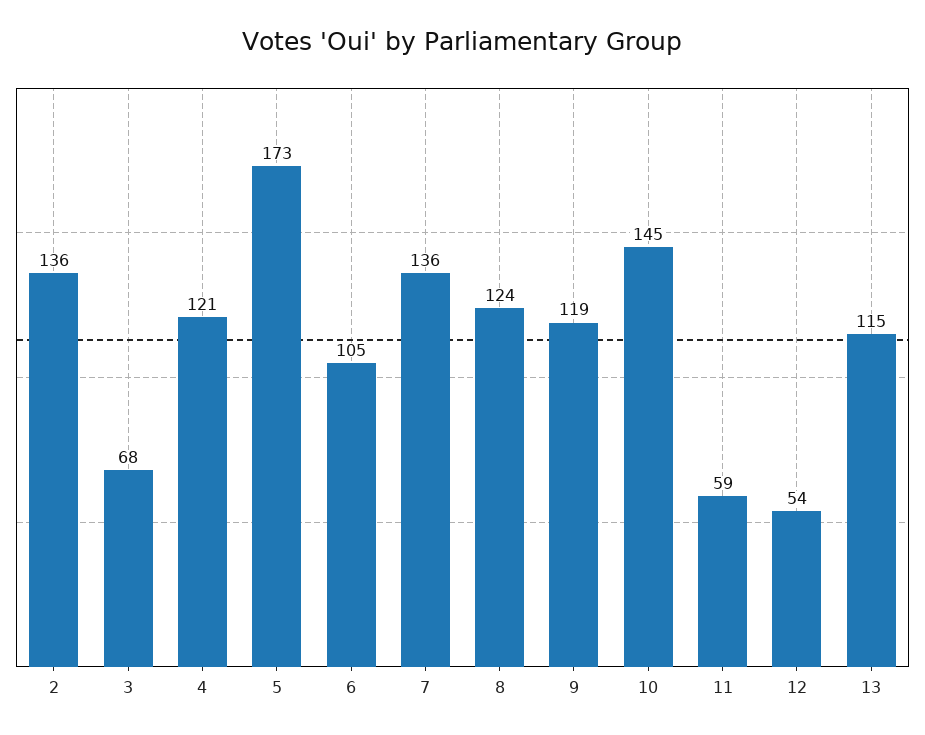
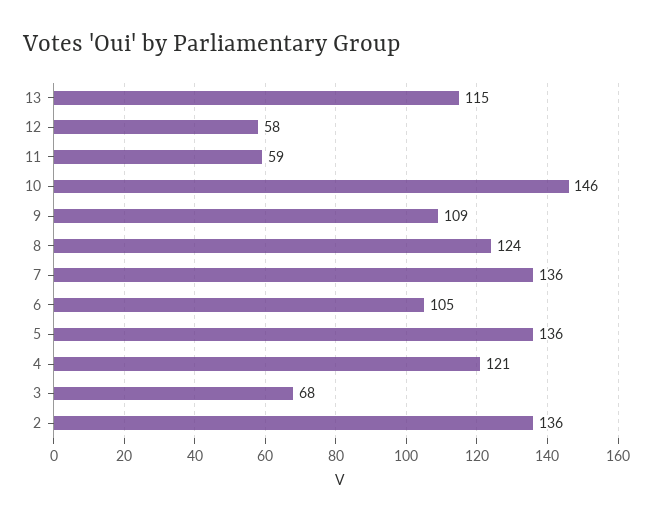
  {
    "2": 136,
    "3": 68,
    "4": 121,
-   "5": 173,
+   "5": 136,
    "6": 105,
    "7": 136,
    "8": 124,
-   "9": 119,
+   "9": 109,
-   "10": 145,
+   "10": 146,
    "11": 59,
-   "12": 54,
+   "12": 58,
    "13": 115
  }

